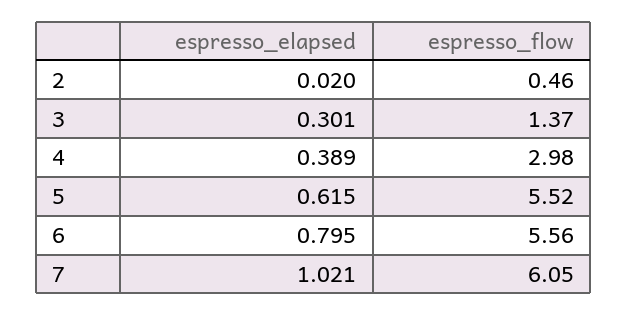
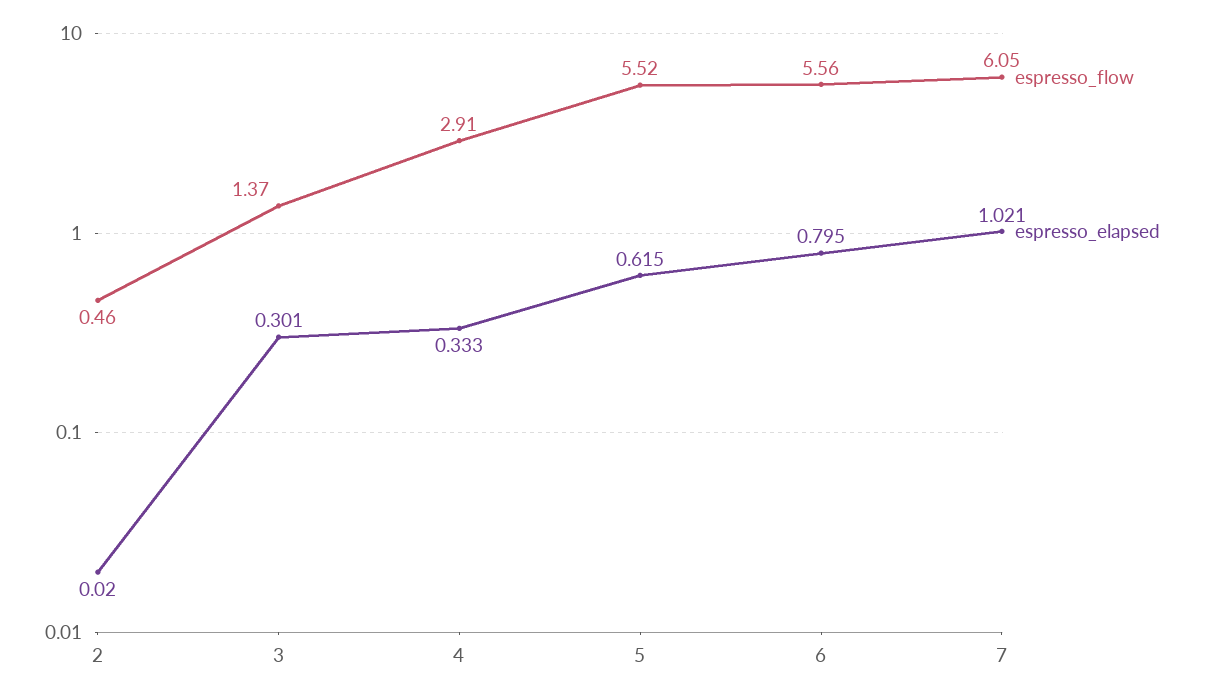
  {
    "espresso_elapsed": {
      "2": 0.02,
      "3": 0.301,
-     "4": 0.389,
+     "4": 0.333,
      "5": 0.615,
      "6": 0.795,
      "7": 1.021
    },
    "espresso_flow": {
      "2": 0.46,
      "3": 1.37,
-     "4": 2.98,
+     "4": 2.91,
      "5": 5.52,
      "6": 5.56,
      "7": 6.05
    }
  }

